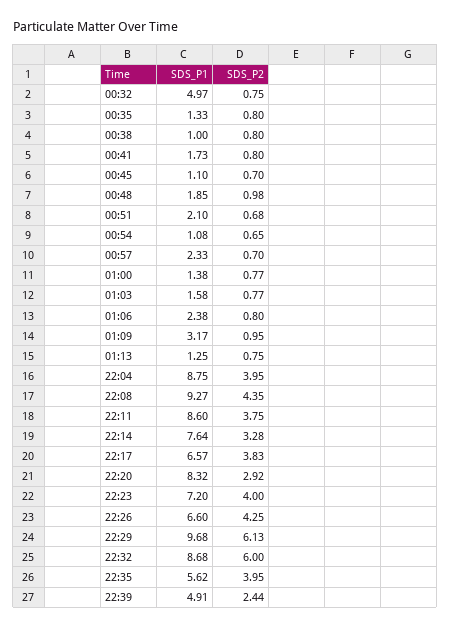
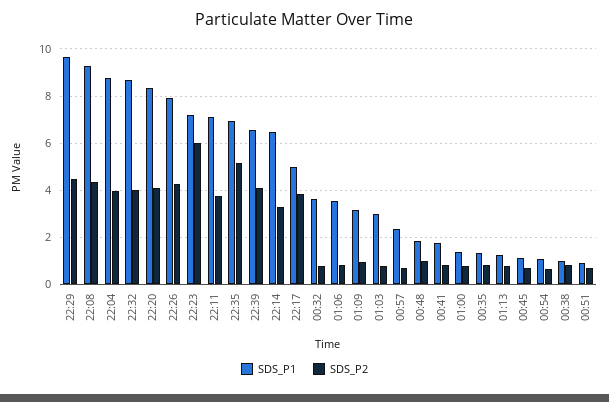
  {
    "SDS_P1": {
-     "00:32": 4.97,
+     "00:32": 3.5,
      "00:35": 1.33,
      "00:38": 1,
      "00:41": 1.73,
      "00:45": 1.1,
      "00:48": 1.85,
-     "00:51": 2.1,
+     "00:51": 1,
      "00:54": 1.08,
      "00:57": 2.33,
      "01:00": 1.38,
-     "01:03": 1.58,
+     "01:03": 3,
-     "01:06": 2.38,
+     "01:06": 3.5,
      "01:09": 3.17,
      "01:13": 1.25,
      "22:04": 8.75,
      "22:08": 9.27,
-     "22:11": 8.6,
+     "22:11": 7,
-     "22:14": 7.64,
+     "22:14": 6.5,
-     "22:17": 6.57,
+     "22:17": 5,
      "22:20": 8.32,
      "22:23": 7.2,
-     "22:26": 6.6,
+     "22:26": 8,
      "22:29": 9.68,
      "22:32": 8.68,
-     "22:35": 5.62,
+     "22:35": 7,
-     "22:39": 4.91
+     "22:39": 6.5
    },
    "SDS_P2": {
      "00:32": 0.75,
      "00:35": 0.8,
      "00:38": 0.8,
      "00:41": 0.8,
      "00:45": 0.7,
      "00:48": 0.98,
      "00:51": 0.68,
      "00:54": 0.65,
      "00:57": 0.7,
      "01:00": 0.77,
      "01:03": 0.77,
      "01:06": 0.8,
      "01:09": 0.95,
      "01:13": 0.75,
      "22:04": 3.95,
      "22:08": 4.35,
      "22:11": 3.75,
      "22:14": 3.28,
      "22:17": 3.83,
-     "22:20": 2.92,
+     "22:20": 4,
-     "22:23": 4,
+     "22:23": 6,
      "22:26": 4.25,
-     "22:29": 6.13,
+     "22:29": 4.5,
-     "22:32": 6,
+     "22:32": 4,
-     "22:35": 3.95,
+     "22:35": 5,
-     "22:39": 2.44
+     "22:39": 4
    }
  }

